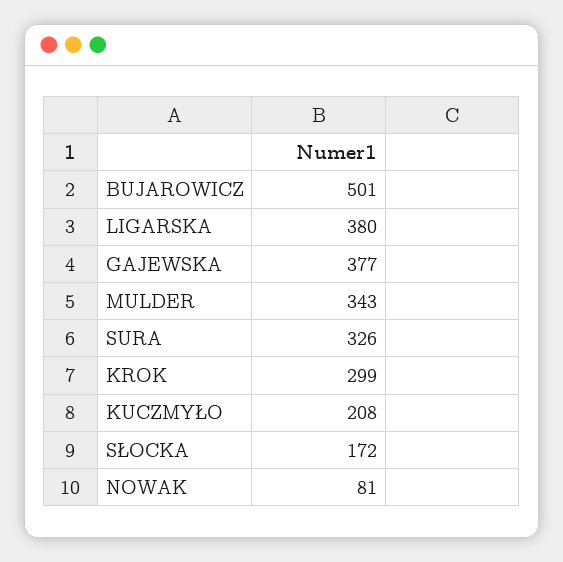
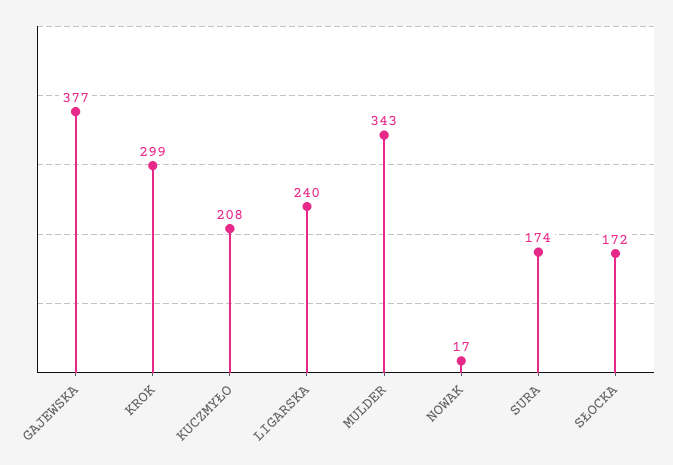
  {
-   "BUJAROWICZ": 501,
-   "LIGARSKA": 380,
+   "LIGARSKA": 240,
    "GAJEWSKA": 377,
    "MULDER": 343,
-   "SURA": 326,
+   "SURA": 174,
    "KROK": 299,
    "KUCZMYŁO": 208,
    "SŁOCKA": 172,
-   "NOWAK": 81
+   "NOWAK": 17
  }

